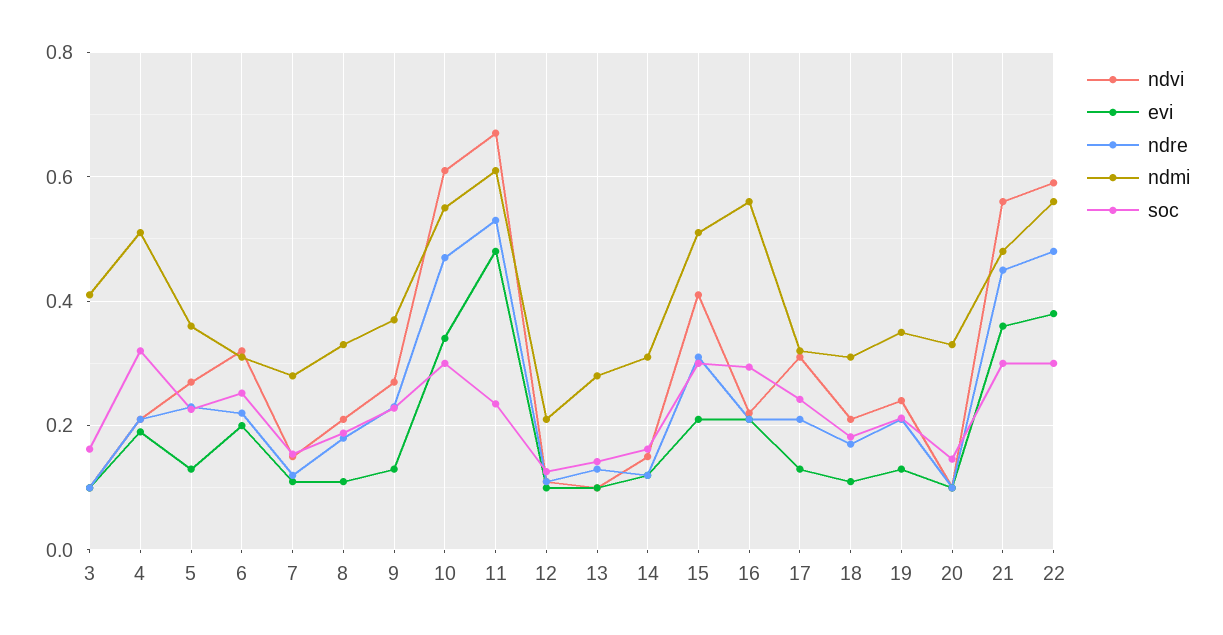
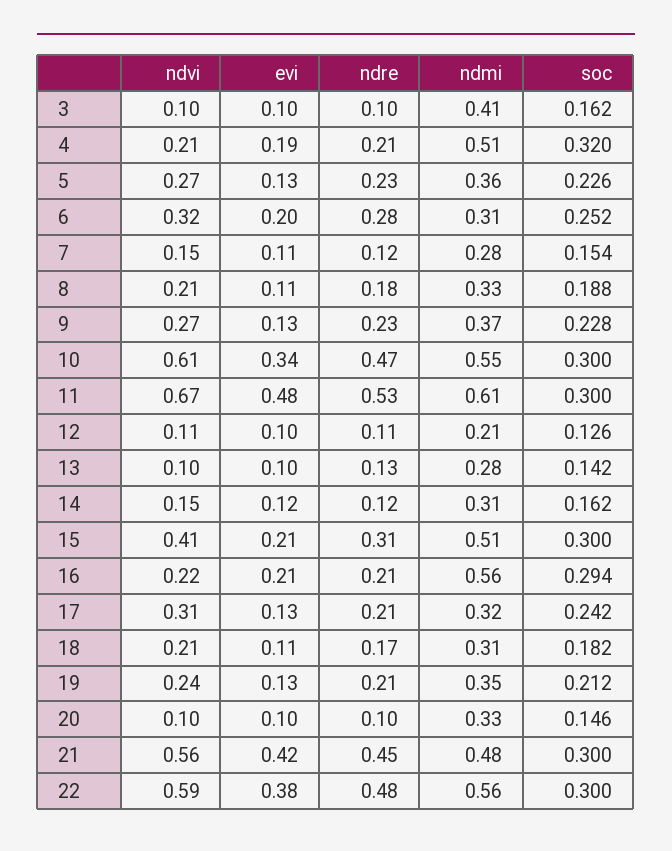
  {
    "ndvi": {
      "3": 0.1,
      "4": 0.21,
      "5": 0.27,
      "6": 0.32,
      "7": 0.15,
      "8": 0.21,
      "9": 0.27,
      "10": 0.61,
      "11": 0.67,
      "12": 0.11,
      "13": 0.1,
      "14": 0.15,
      "15": 0.41,
      "16": 0.22,
      "17": 0.31,
      "18": 0.21,
      "19": 0.24,
      "20": 0.1,
      "21": 0.56,
      "22": 0.59
    },
    "evi": {
      "3": 0.1,
      "4": 0.19,
      "5": 0.13,
      "6": 0.2,
      "7": 0.11,
      "8": 0.11,
      "9": 0.13,
      "10": 0.34,
      "11": 0.48,
      "12": 0.1,
      "13": 0.1,
      "14": 0.12,
      "15": 0.21,
      "16": 0.21,
      "17": 0.13,
      "18": 0.11,
      "19": 0.13,
      "20": 0.1,
-     "21": 0.36,
+     "21": 0.42,
      "22": 0.38
    },
    "ndre": {
      "3": 0.1,
      "4": 0.21,
      "5": 0.23,
-     "6": 0.22,
+     "6": 0.28,
      "7": 0.12,
      "8": 0.18,
      "9": 0.23,
      "10": 0.47,
      "11": 0.53,
      "12": 0.11,
      "13": 0.13,
      "14": 0.12,
      "15": 0.31,
      "16": 0.21,
      "17": 0.21,
      "18": 0.17,
      "19": 0.21,
      "20": 0.1,
      "21": 0.45,
      "22": 0.48
    },
    "ndmi": {
      "3": 0.41,
      "4": 0.51,
      "5": 0.36,
      "6": 0.31,
      "7": 0.28,
      "8": 0.33,
      "9": 0.37,
      "10": 0.55,
      "11": 0.61,
      "12": 0.21,
      "13": 0.28,
      "14": 0.31,
      "15": 0.51,
      "16": 0.56,
      "17": 0.32,
      "18": 0.31,
      "19": 0.35,
      "20": 0.33,
      "21": 0.48,
      "22": 0.56
    },
    "soc": {
      "3": 0.162,
      "4": 0.32,
      "5": 0.226,
      "6": 0.252,
      "7": 0.154,
      "8": 0.188,
      "9": 0.228,
      "10": 0.3,
-     "11": 0.24,
+     "11": 0.3,
      "12": 0.126,
      "13": 0.142,
      "14": 0.162,
      "15": 0.3,
      "16": 0.294,
      "17": 0.242,
      "18": 0.182,
      "19": 0.212,
      "20": 0.146,
      "21": 0.3,
      "22": 0.3
    }
  }

